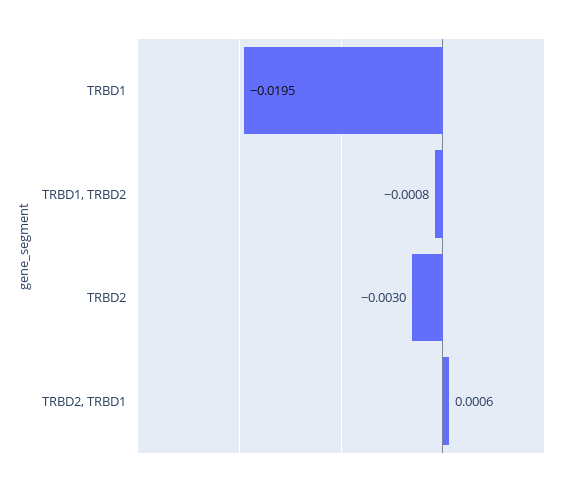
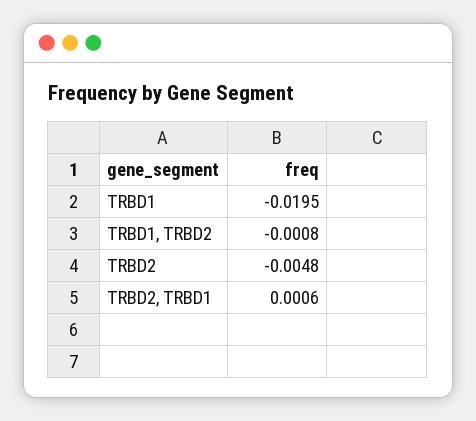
  {
    "TRBD1": -0.0195,
    "TRBD1, TRBD2": -0.0008,
-   "TRBD2": -0.003,
+   "TRBD2": -0.0048,
    "TRBD2, TRBD1": 0.0006
  }

